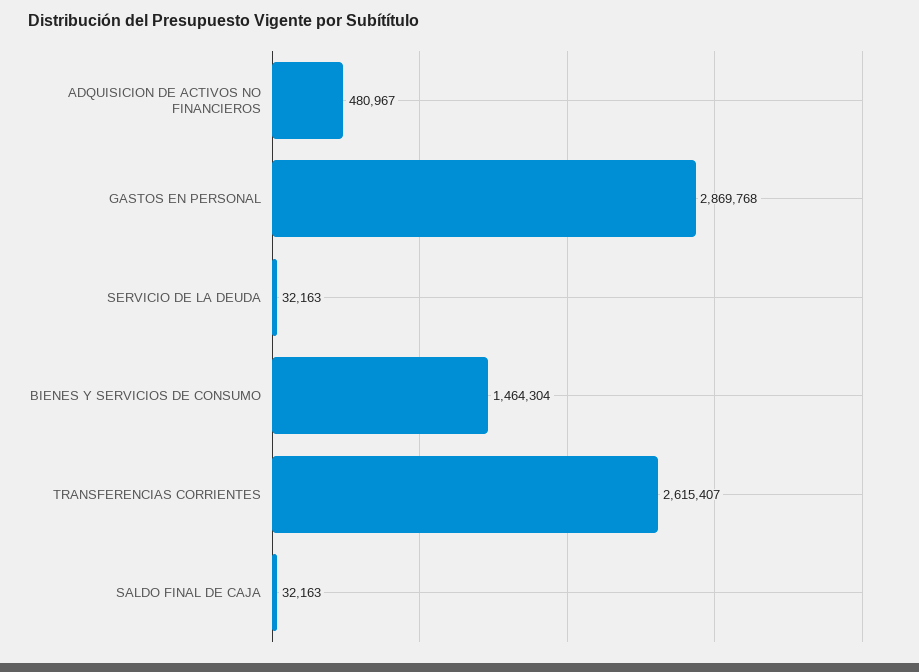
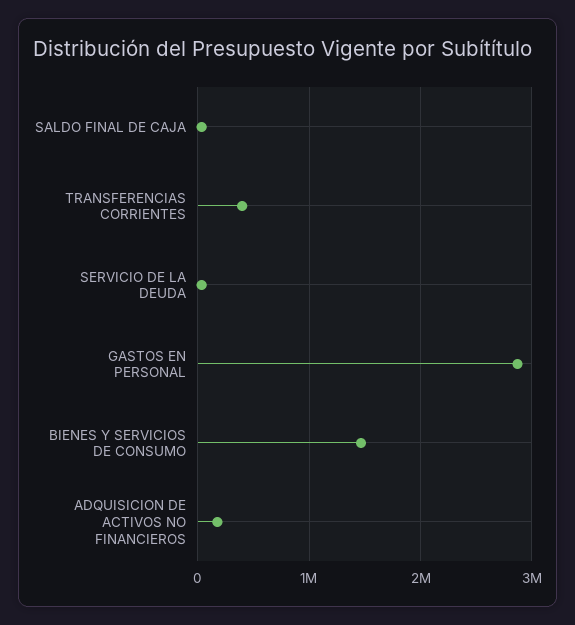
  {
-   "ADQUISICION DE ACTIVOS NO FINANCIEROS": 480967,
+   "ADQUISICION DE ACTIVOS NO FINANCIEROS": 200000,
    "GASTOS EN PERSONAL": 2869768,
    "SERVICIO DE LA DEUDA": 32163,
    "BIENES Y SERVICIOS DE CONSUMO": 1464304,
-   "TRANSFERENCIAS CORRIENTES": 2615407,
+   "TRANSFERENCIAS CORRIENTES": 400000,
    "SALDO FINAL DE CAJA": 32163
  }

